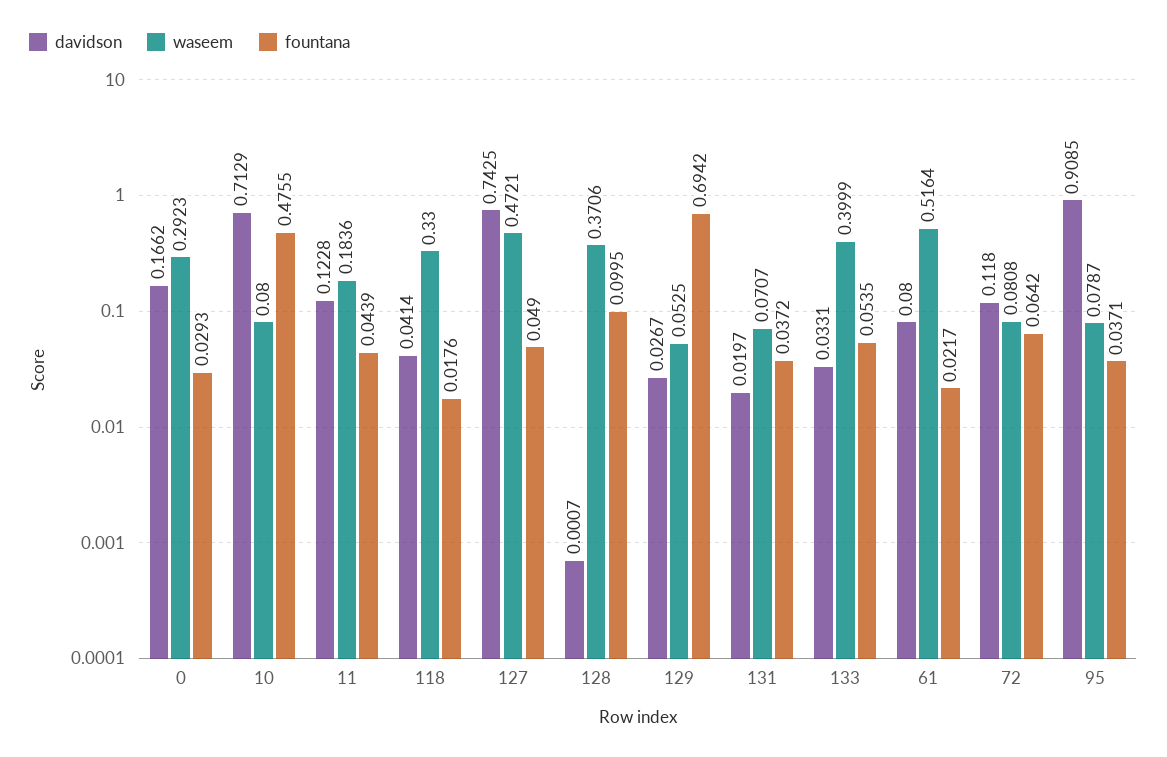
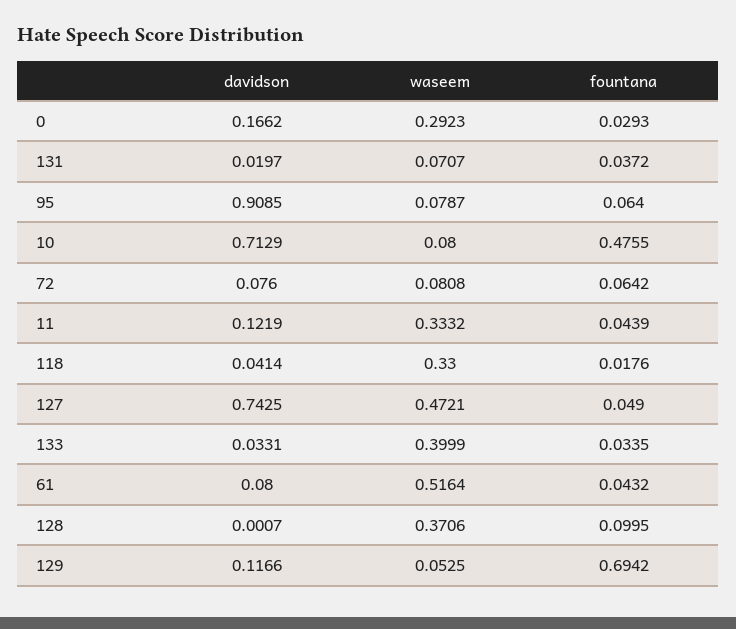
  {
    "davidson": {
      "0": 0.1662,
      "10": 0.7129,
-     "11": 0.1228,
+     "11": 0.1219,
      "118": 0.0414,
      "127": 0.7425,
      "128": 0.0007,
-     "129": 0.0267,
+     "129": 0.1166,
      "131": 0.0197,
      "133": 0.0331,
      "61": 0.08,
-     "72": 0.118,
+     "72": 0.076,
      "95": 0.9085
    },
    "waseem": {
      "0": 0.2923,
      "10": 0.08,
-     "11": 0.1836,
+     "11": 0.3332,
      "118": 0.33,
      "127": 0.4721,
      "128": 0.3706,
      "129": 0.0525,
      "131": 0.0707,
      "133": 0.3999,
      "61": 0.5164,
      "72": 0.0808,
      "95": 0.0787
    },
    "fountana": {
      "0": 0.0293,
      "10": 0.4755,
      "11": 0.0439,
      "118": 0.0176,
      "127": 0.049,
      "128": 0.0995,
      "129": 0.6942,
      "131": 0.0372,
-     "133": 0.0535,
+     "133": 0.0335,
-     "61": 0.0217,
+     "61": 0.0432,
      "72": 0.0642,
-     "95": 0.0371
+     "95": 0.064
    }
  }

